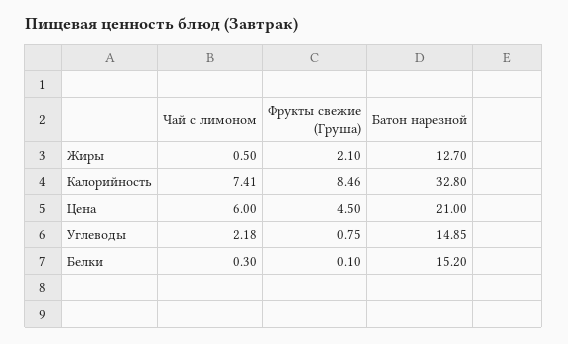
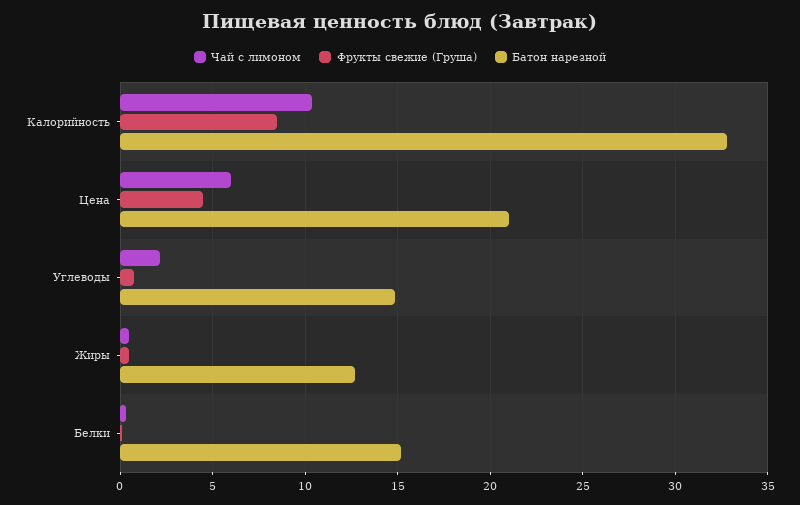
  {
    "Чай с лимоном": {
      "Жиры": 0.5,
-     "Калорийность": 7.41,
+     "Калорийность": 10.5,
      "Цена": 6,
      "Углеводы": 2.18,
      "Белки": 0.3
    },
    "Фрукты свежие (Груша)": {
-     "Жиры": 2.1,
+     "Жиры": 0.5,
      "Калорийность": 8.46,
      "Цена": 4.5,
      "Углеводы": 0.75,
      "Белки": 0.1
    },
    "Батон нарезной": {
      "Жиры": 12.7,
      "Калорийность": 32.8,
      "Цена": 21,
      "Углеводы": 14.85,
      "Белки": 15.2
    }
  }

